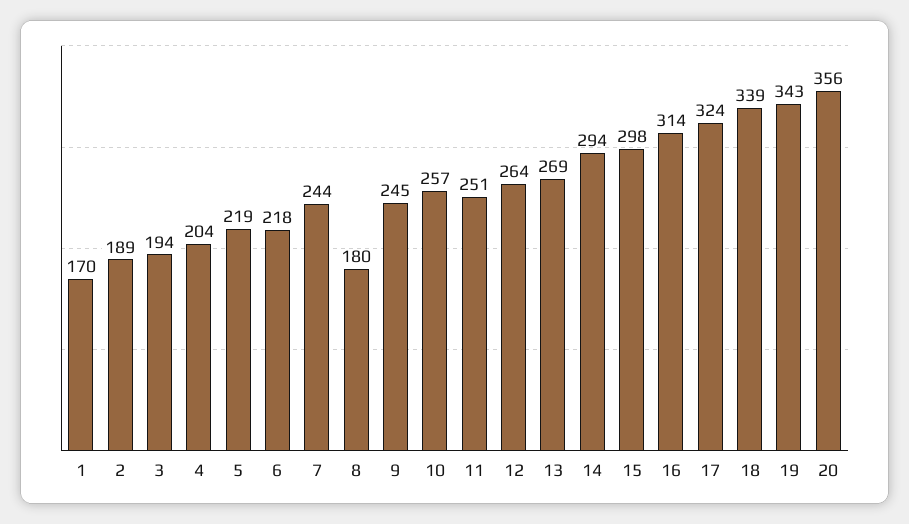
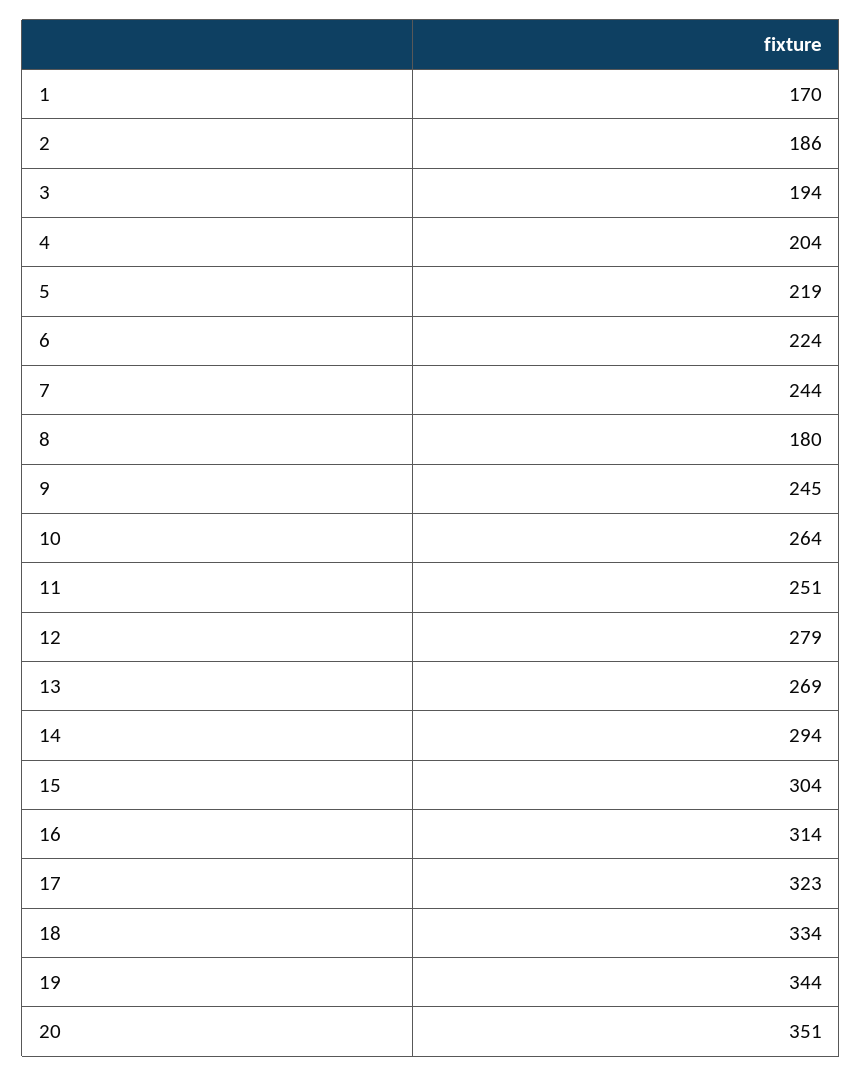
  {
    "1": 170,
-   "2": 189,
+   "2": 186,
    "3": 194,
    "4": 204,
    "5": 219,
-   "6": 218,
+   "6": 224,
    "7": 244,
    "8": 180,
    "9": 245,
-   "10": 257,
+   "10": 264,
    "11": 251,
-   "12": 264,
+   "12": 279,
    "13": 269,
    "14": 294,
-   "15": 298,
+   "15": 304,
    "16": 314,
-   "17": 324,
+   "17": 323,
-   "18": 339,
+   "18": 334,
-   "19": 343,
+   "19": 344,
-   "20": 356
+   "20": 351
  }

